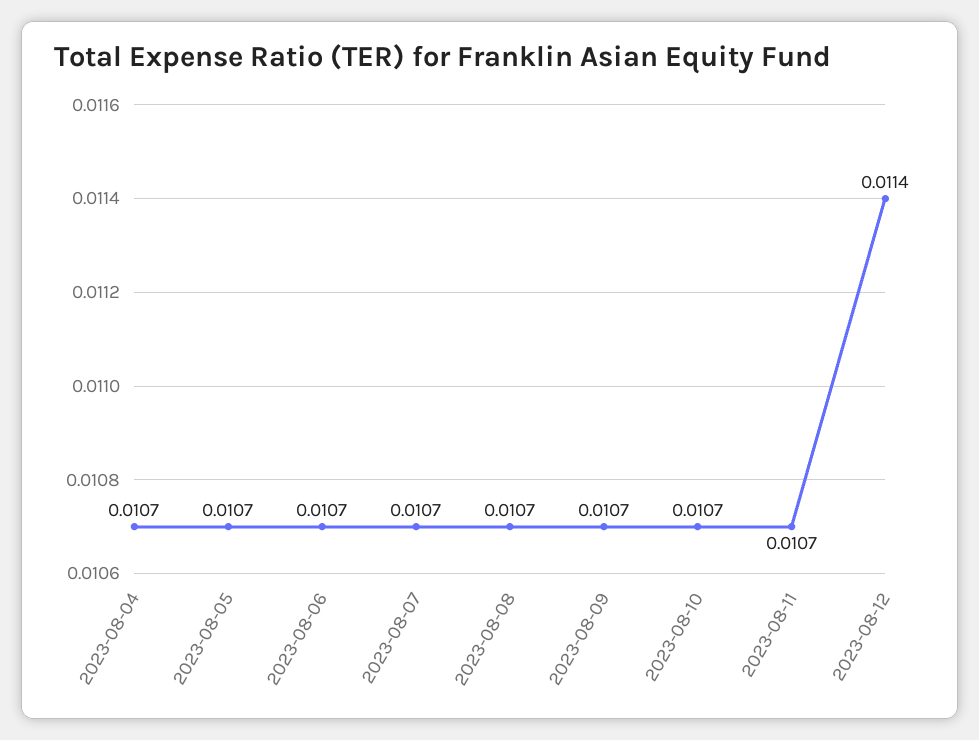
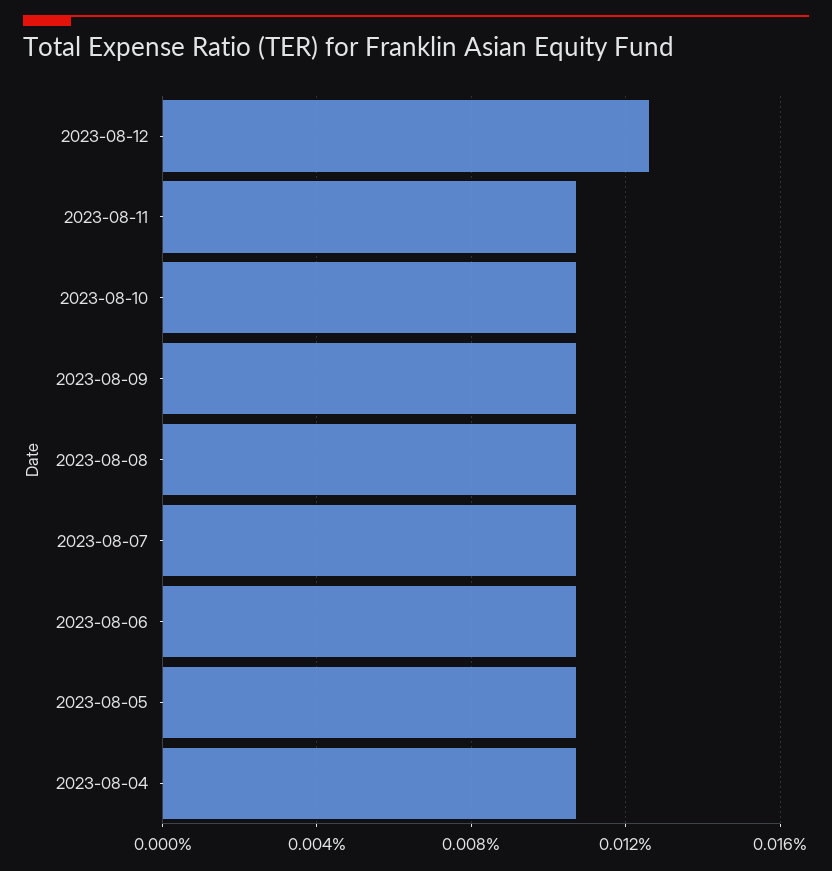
  {
    "2023-08-04": 0.0107,
    "2023-08-05": 0.0107,
    "2023-08-06": 0.0107,
    "2023-08-07": 0.0107,
    "2023-08-08": 0.0107,
    "2023-08-09": 0.0107,
    "2023-08-10": 0.0107,
    "2023-08-11": 0.0107,
-   "2023-08-12": 0.0114
+   "2023-08-12": 0.0125
  }

